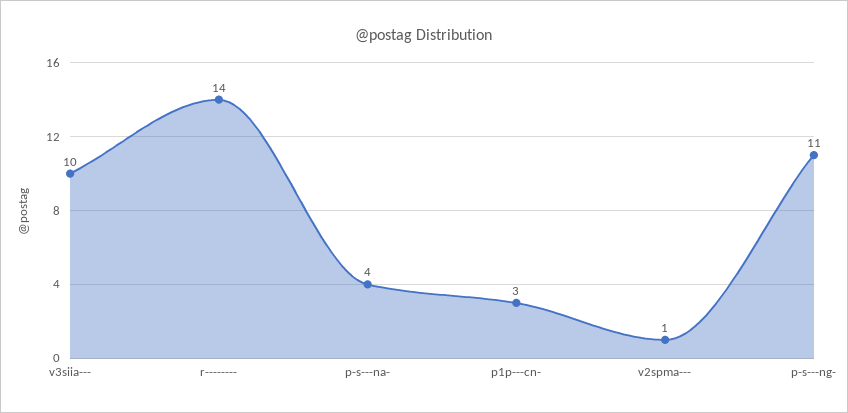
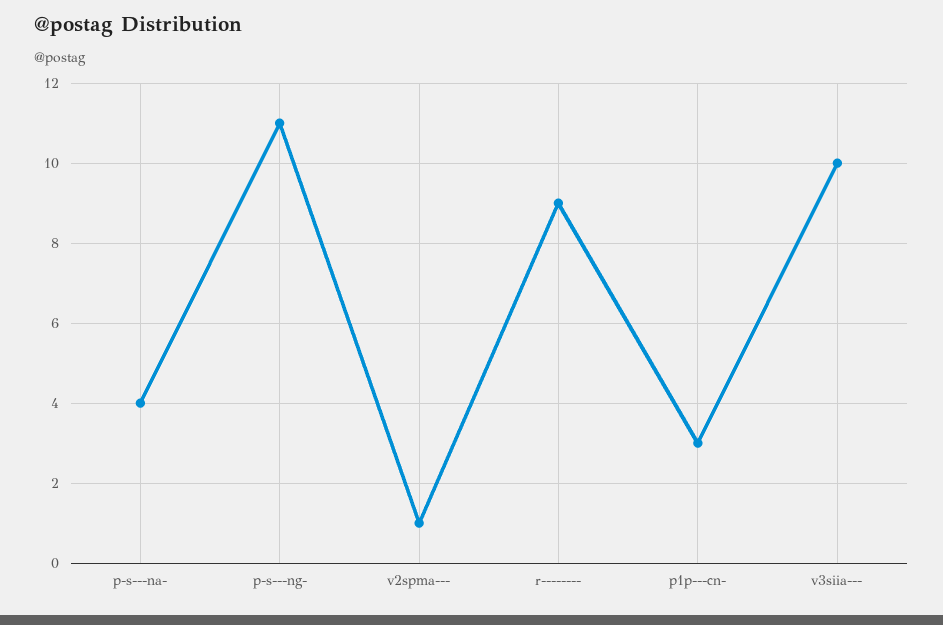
  {
    "v3siia---": 10,
-   "r--------": 14,
+   "r--------": 9,
    "p-s---na-": 4,
    "p1p---cn-": 3,
    "v2spma---": 1,
    "p-s---ng-": 11
  }

